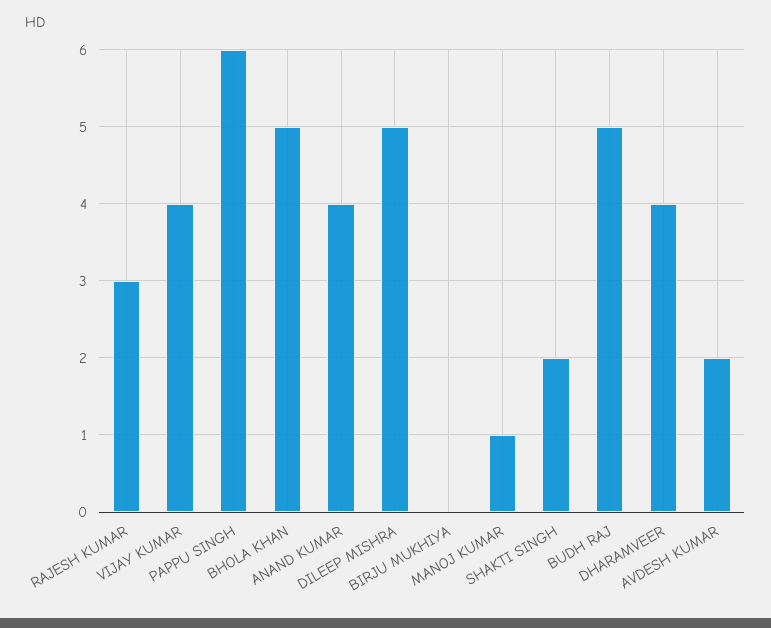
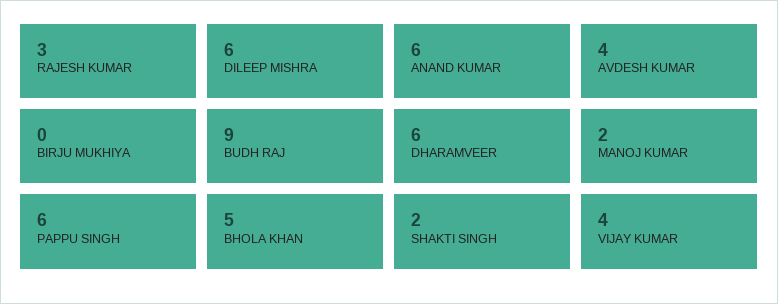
  {
    "RAJESH KUMAR": 3,
    "VIJAY KUMAR": 4,
    "PAPPU SINGH": 6,
    "BHOLA KHAN": 5,
-   "ANAND KUMAR": 4,
+   "ANAND KUMAR": 6,
-   "DILEEP MISHRA": 5,
+   "DILEEP MISHRA": 6,
    "BIRJU MUKHIYA": 0,
-   "MANOJ KUMAR": 1,
+   "MANOJ KUMAR": 2,
    "SHAKTI SINGH": 2,
-   "BUDH RAJ": 5,
+   "BUDH RAJ": 9,
-   "DHARAMVEER": 4,
+   "DHARAMVEER": 6,
-   "AVDESH KUMAR": 2
+   "AVDESH KUMAR": 4
  }

